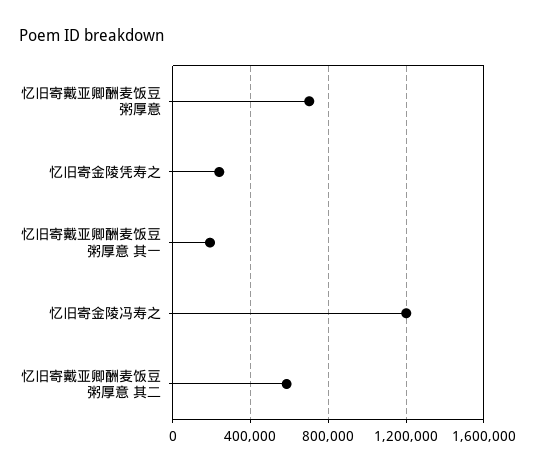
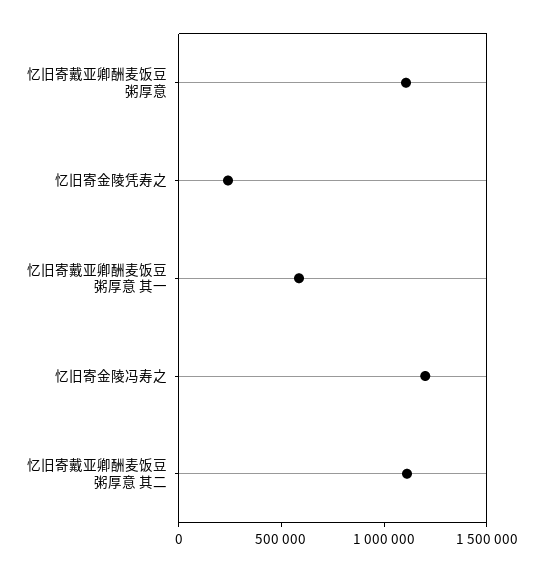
  {
-   "忆旧寄戴亚卿酬麦饭豆粥厚意": 700000,
+   "忆旧寄戴亚卿酬麦饭豆粥厚意": 1100000,
    "忆旧寄金陵凭寿之": 250000,
-   "忆旧寄戴亚卿酬麦饭豆粥厚意 其一": 200000,
+   "忆旧寄戴亚卿酬麦饭豆粥厚意 其一": 600000,
    "忆旧寄金陵冯寿之": 1200000,
-   "忆旧寄戴亚卿酬麦饭豆粥厚意 其二": 600000
+   "忆旧寄戴亚卿酬麦饭豆粥厚意 其二": 1100000
  }

